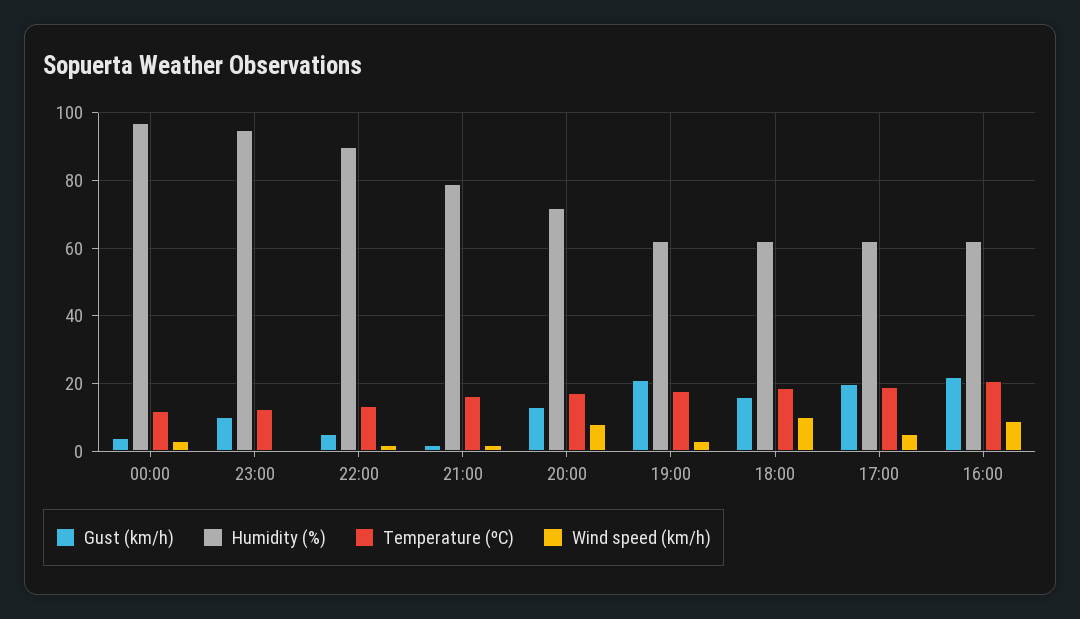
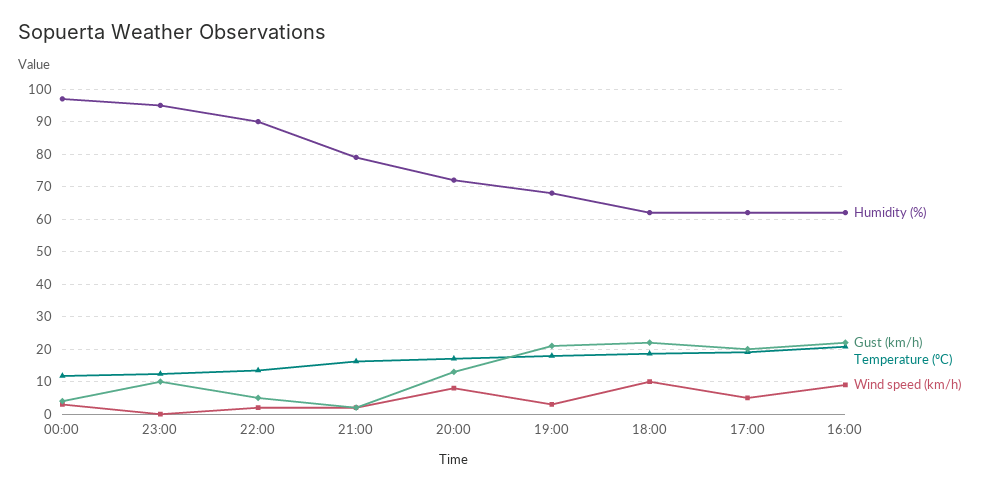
  {
    "Gust (km/h)": {
      "00:00": 4,
      "23:00": 10,
      "22:00": 6,
      "21:00": 2,
      "20:00": 14,
      "19:00": 22,
-     "18:00": 16,
+     "18:00": 22,
      "17:00": 20,
      "16:00": 22
    },
    "Humidity (%)": {
      "00:00": 98,
      "23:00": 96,
      "22:00": 90,
      "21:00": 80,
      "20:00": 72,
-     "19:00": 62,
+     "19:00": 68,
      "18:00": 62,
      "17:00": 62,
      "16:00": 62
    },
    "Temperature (ºC)": {
      "00:00": 12,
      "23:00": 12,
      "22:00": 14,
      "21:00": 16,
      "20:00": 18,
      "19:00": 18,
      "18:00": 18,
      "17:00": 20,
      "16:00": 20
    },
    "Wind speed (km/h)": {
      "00:00": 4,
      "23:00": 0,
      "22:00": 2,
      "21:00": 2,
      "20:00": 8,
      "19:00": 4,
      "18:00": 10,
      "17:00": 6,
      "16:00": 10
    }
  }

